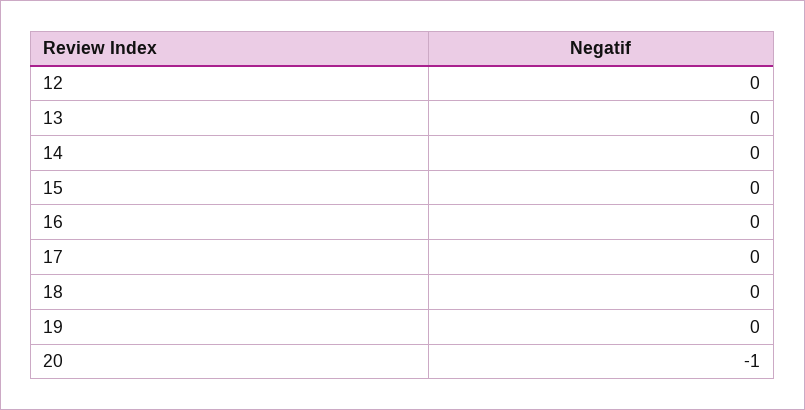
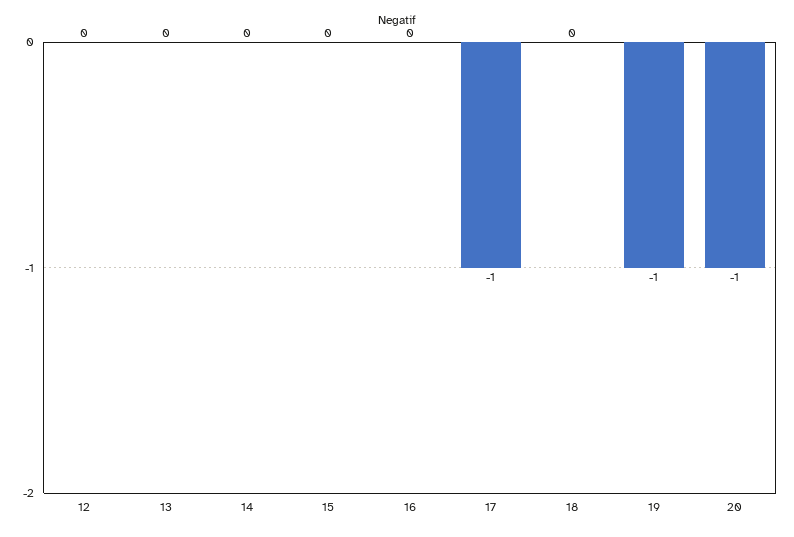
  {
    "12": 0,
    "13": 0,
    "14": 0,
    "15": 0,
    "16": 0,
-   "17": 0,
+   "17": -1,
    "18": 0,
-   "19": 0,
+   "19": -1,
    "20": -1
  }

